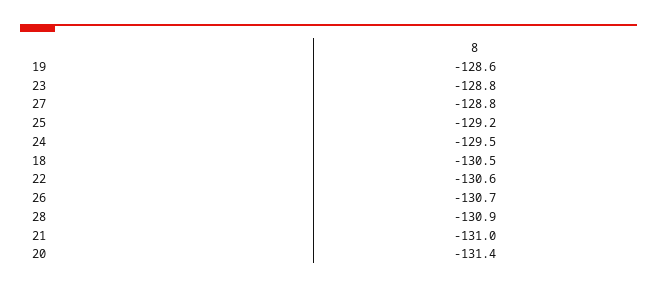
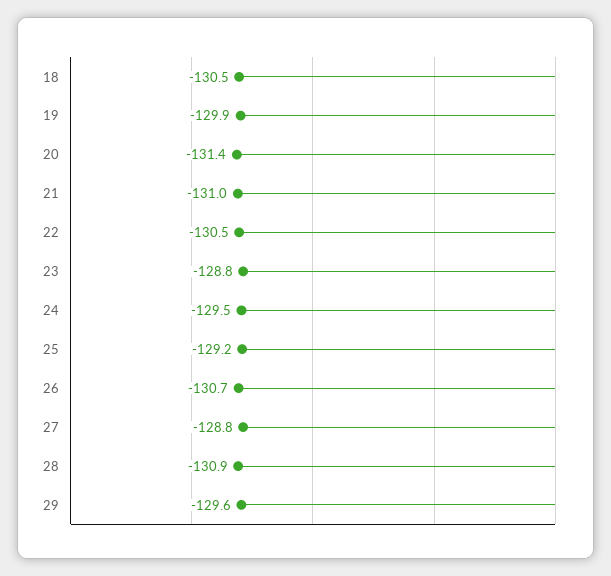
  {
-   "19": -128.6,
+   "19": -129.9,
    "23": -128.8,
    "27": -128.8,
    "25": -129.2,
    "24": -129.5,
    "18": -130.5,
-   "22": -130.6,
+   "22": -130.5,
    "26": -130.7,
    "28": -130.9,
    "21": -131,
-   "20": -131.4
+   "20": -131.4,
+   "29": -129.6
  }

